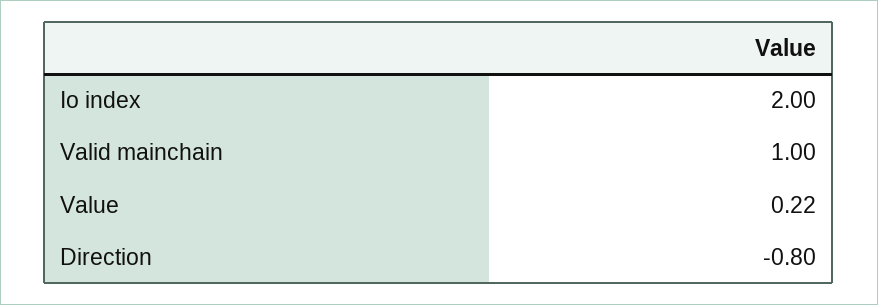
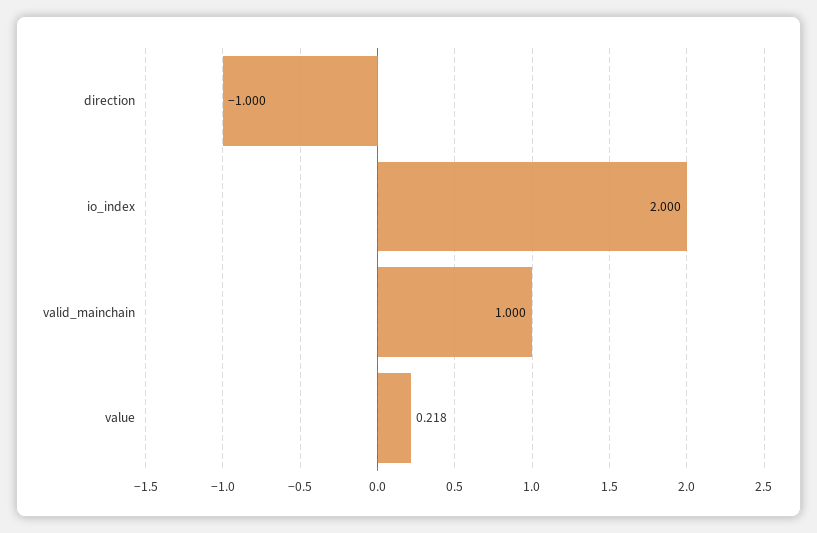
  {
    "Io index": 2,
    "Valid mainchain": 1,
    "Value": 0.218,
-   "Direction": -0.8
+   "Direction": -1
  }

